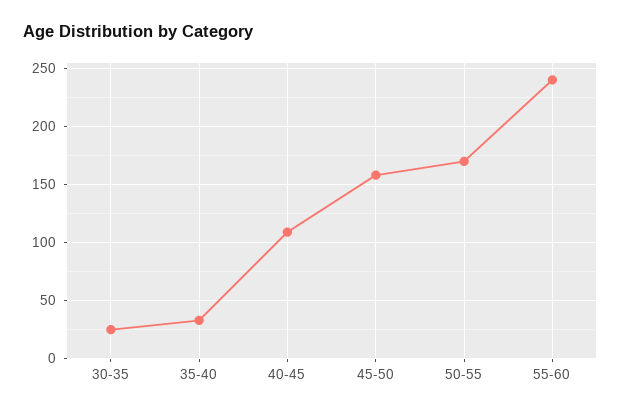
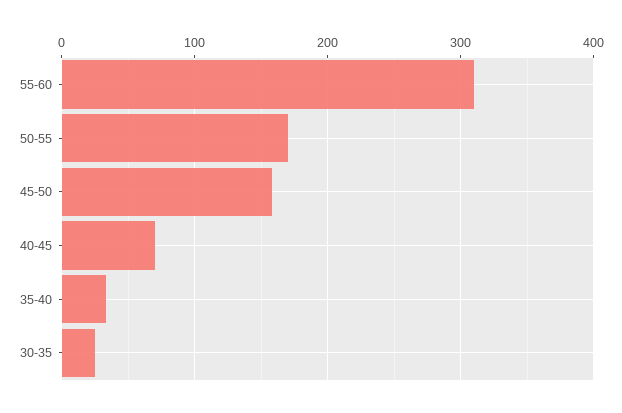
  {
    "30-35": 30,
    "35-40": 30,
-   "40-45": 110,
+   "40-45": 70,
    "45-50": 160,
    "50-55": 170,
-   "55-60": 240
+   "55-60": 310
  }

